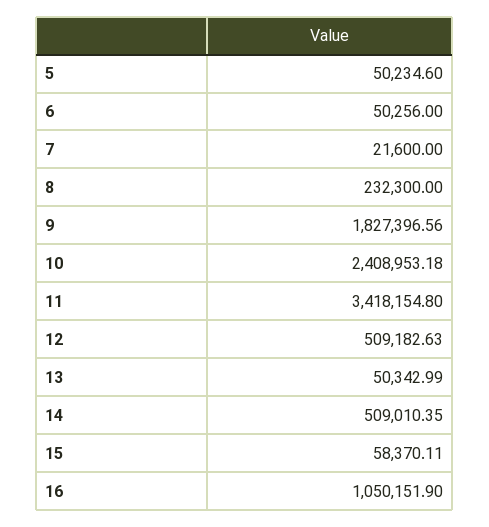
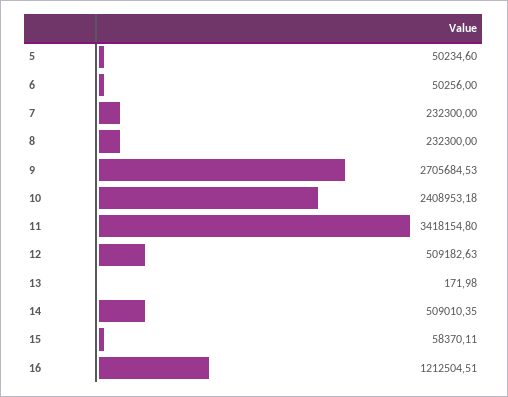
  {
    "5": 50234.6,
    "6": 50256,
-   "7": 21600,
+   "7": 232300,
    "8": 232300,
-   "9": 1827396.56,
+   "9": 2705684.53,
    "10": 2408953.18,
    "11": 3418154.8,
    "12": 509182.63,
-   "13": 50342.99,
+   "13": 171.98,
    "14": 509010.35,
    "15": 58370.11,
-   "16": 1050151.9
+   "16": 1212504.51
  }

